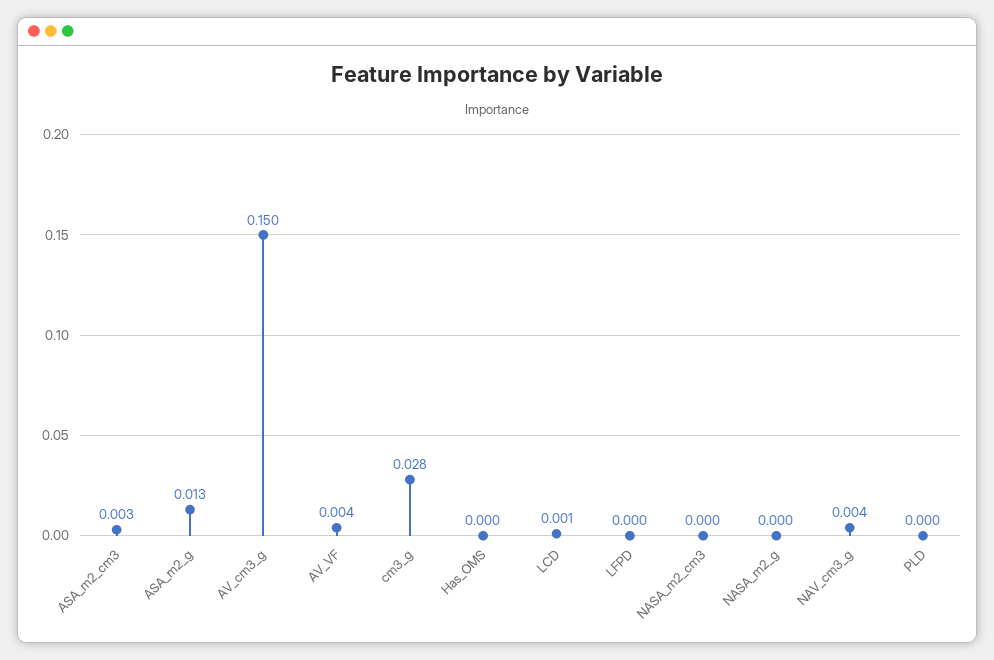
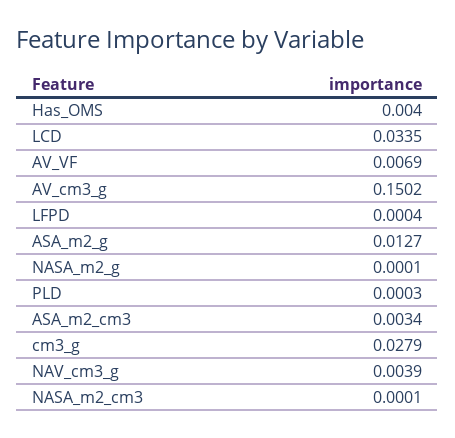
  {
    "ASA_m2_cm3": 0.0034,
    "ASA_m2_g": 0.0127,
    "AV_cm3_g": 0.1502,
-   "AV_VF": 0.004,
+   "AV_VF": 0.0069,
    "cm3_g": 0.0279,
-   "Has_OMS": 0,
+   "Has_OMS": 0.004,
-   "LCD": 0.001,
+   "LCD": 0.0335,
    "LFPD": 0.0004,
    "NASA_m2_cm3": 0.0001,
    "NASA_m2_g": 0.0001,
    "NAV_cm3_g": 0.0039,
    "PLD": 0.0003
  }

